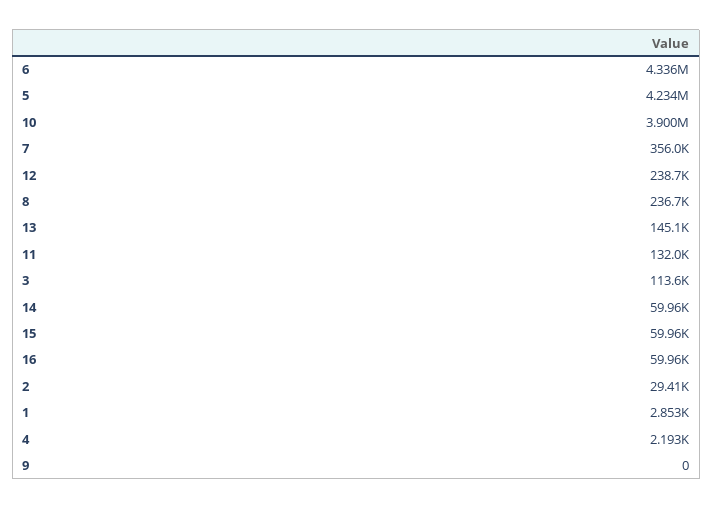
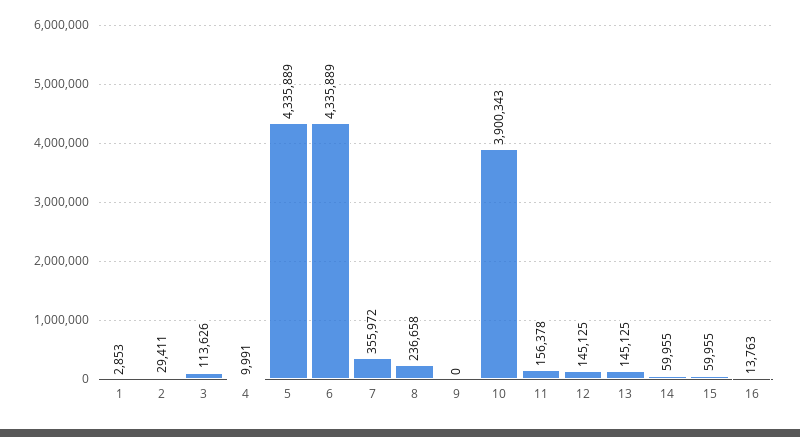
  {
    "6": 4335889,
-   "5": 4234000,
+   "5": 4335889,
    "10": 3900343,
    "7": 355972,
-   "12": 238700,
+   "12": 145125,
    "8": 236658,
    "13": 145125,
-   "11": 132000,
+   "11": 156378,
    "3": 113626,
    "14": 59955,
    "15": 59955,
-   "16": 59960,
+   "16": 13763,
    "2": 29411,
    "1": 2853,
-   "4": 2193,
+   "4": 9991,
    "9": 0
  }

